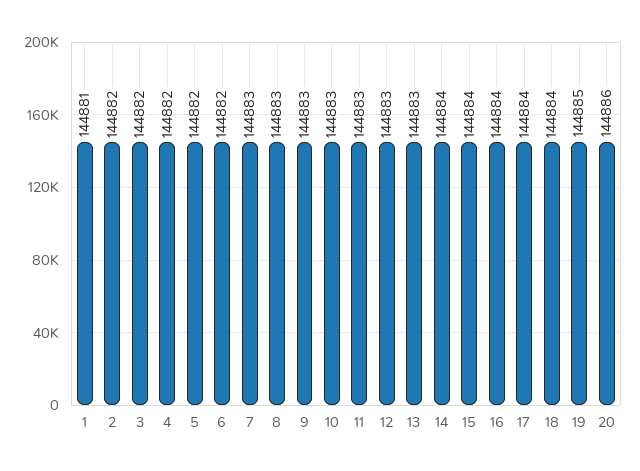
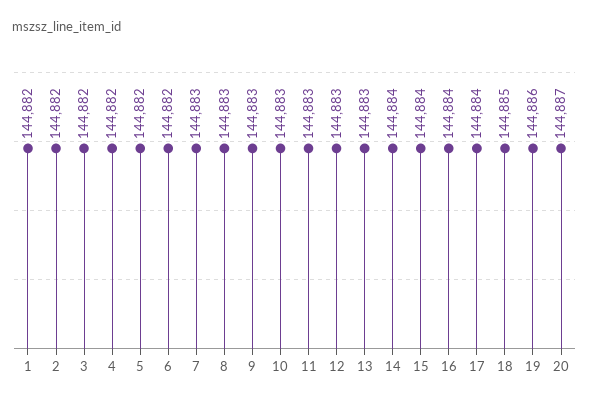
  {
-   "1": 144881,
+   "1": 144882,
    "2": 144882,
    "3": 144882,
    "4": 144882,
    "5": 144882,
    "6": 144882,
    "7": 144883,
    "8": 144883,
    "9": 144883,
    "10": 144883,
    "11": 144883,
    "12": 144883,
    "13": 144883,
    "14": 144884,
    "15": 144884,
    "16": 144884,
    "17": 144884,
-   "18": 144884,
+   "18": 144885,
-   "19": 144885,
+   "19": 144886,
-   "20": 144886
+   "20": 144887
  }

